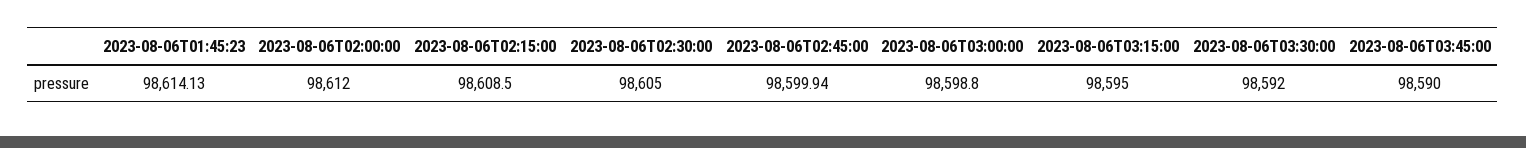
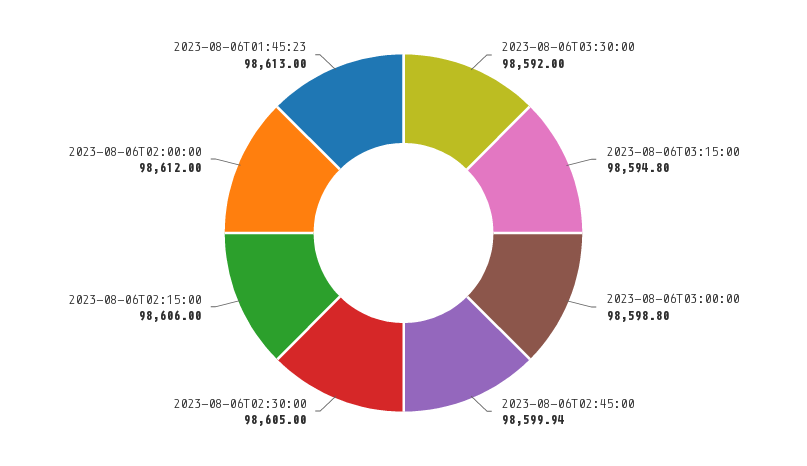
  {
-   "2023-08-06T01:45:23": 98614.13,
+   "2023-08-06T01:45:23": 98613,
    "2023-08-06T02:00:00": 98612,
-   "2023-08-06T02:15:00": 98608.5,
+   "2023-08-06T02:15:00": 98606,
    "2023-08-06T02:30:00": 98605,
    "2023-08-06T02:45:00": 98599.94,
    "2023-08-06T03:00:00": 98598.8,
-   "2023-08-06T03:15:00": 98595,
+   "2023-08-06T03:15:00": 98594.8,
-   "2023-08-06T03:30:00": 98592,
+   "2023-08-06T03:30:00": 98592
-   "2023-08-06T03:45:00": 98590
  }

